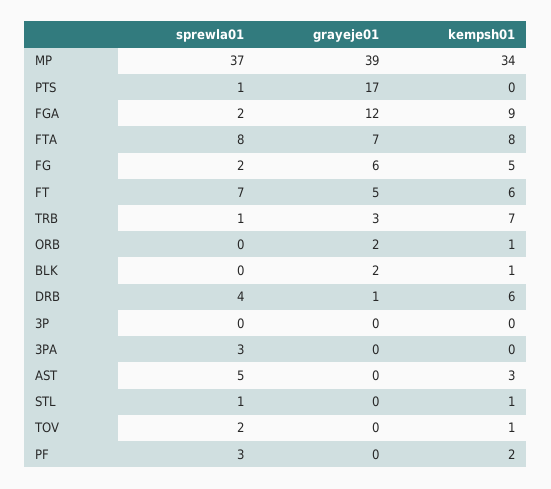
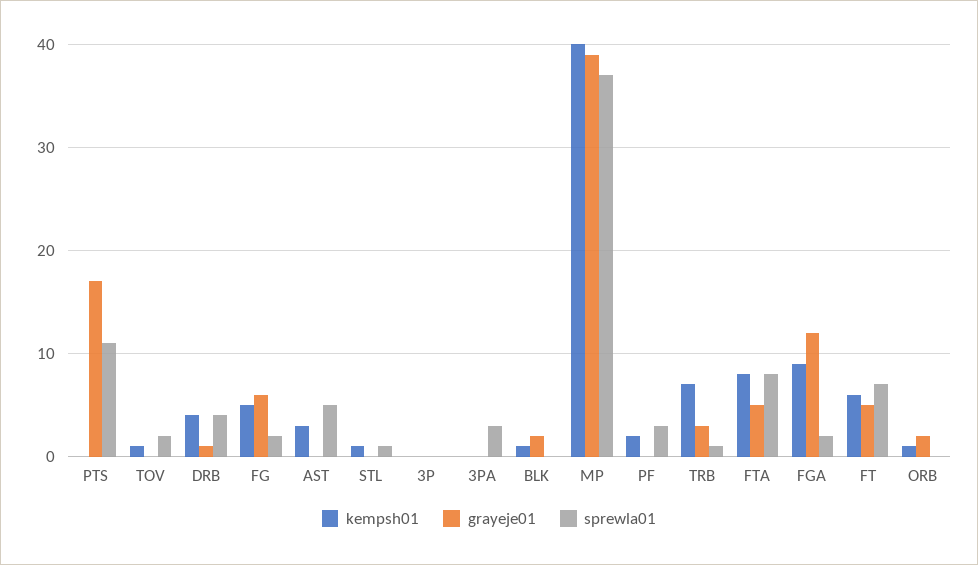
  {
    "sprewla01": {
      "MP": 37,
-     "PTS": 1,
+     "PTS": 11,
      "FGA": 2,
      "FTA": 8,
      "FG": 2,
      "FT": 7,
      "TRB": 1,
      "ORB": 0,
      "BLK": 0,
      "DRB": 4,
      "3P": 0,
      "3PA": 3,
      "AST": 5,
      "STL": 1,
      "TOV": 2,
      "PF": 3
    },
    "grayeje01": {
      "MP": 39,
      "PTS": 17,
      "FGA": 12,
-     "FTA": 7,
+     "FTA": 5,
      "FG": 6,
      "FT": 5,
      "TRB": 3,
      "ORB": 2,
      "BLK": 2,
      "DRB": 1,
      "3P": 0,
      "3PA": 0,
      "AST": 0,
      "STL": 0,
      "TOV": 0,
      "PF": 0
    },
    "kempsh01": {
-     "MP": 34,
+     "MP": 40,
      "PTS": 0,
      "FGA": 9,
      "FTA": 8,
      "FG": 5,
      "FT": 6,
      "TRB": 7,
      "ORB": 1,
      "BLK": 1,
-     "DRB": 6,
+     "DRB": 4,
      "3P": 0,
      "3PA": 0,
      "AST": 3,
      "STL": 1,
      "TOV": 1,
      "PF": 2
    }
  }

